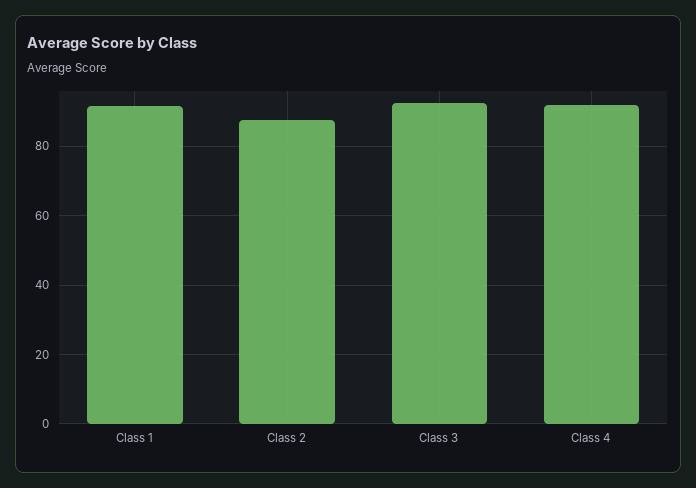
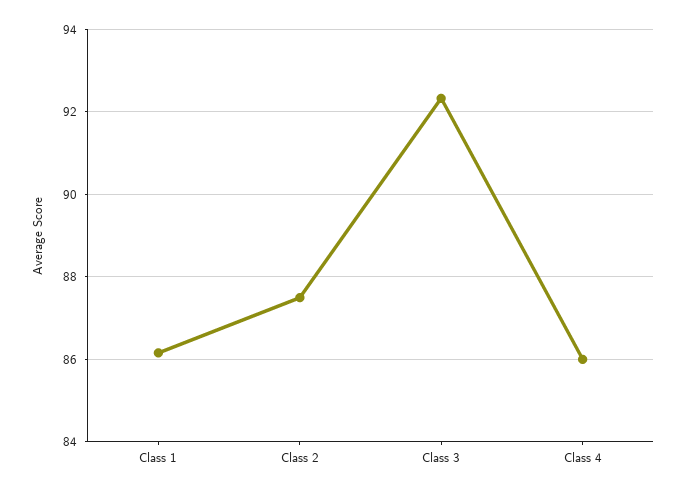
  {
-   "Class 1": 92,
+   "Class 1": 86.2,
    "Class 2": 87.6,
    "Class 3": 92.4,
-   "Class 4": 92
+   "Class 4": 86
  }

